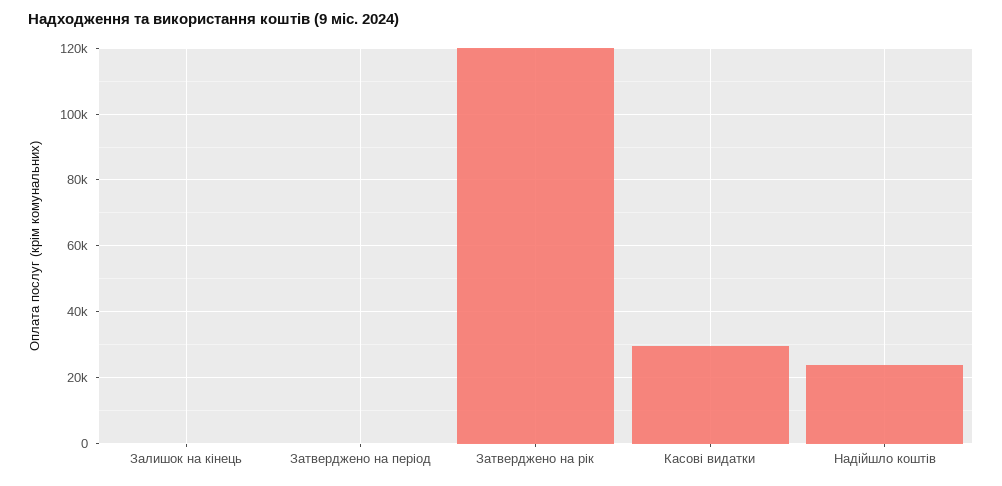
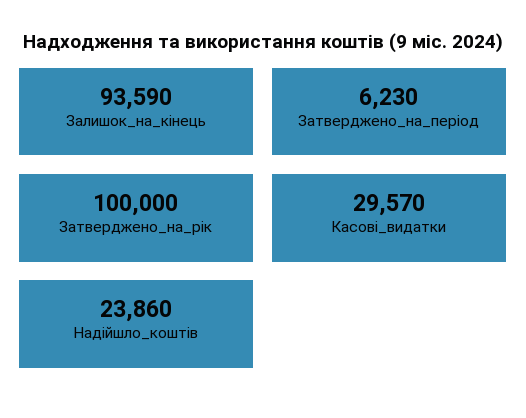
  {
-   "Залишок на кінець": 0,
+   "Залишок на кінець": 93590,
-   "Затверджено на період": 0,
+   "Затверджено на період": 6230,
-   "Затверджено на рік": 120000,
+   "Затверджено на рік": 100000,
    "Касові видатки": 29570,
    "Надійшло коштів": 23860
  }

